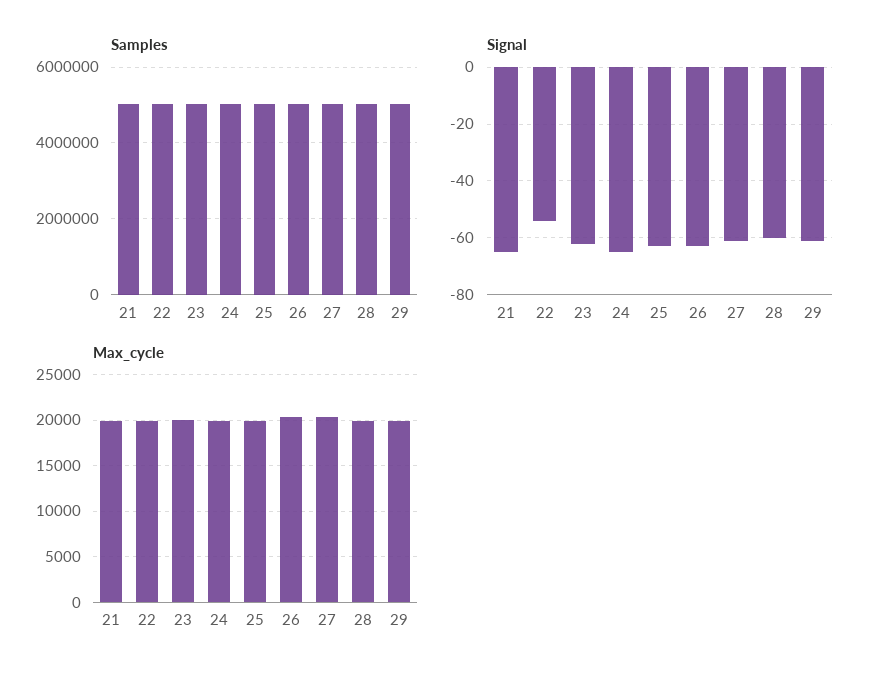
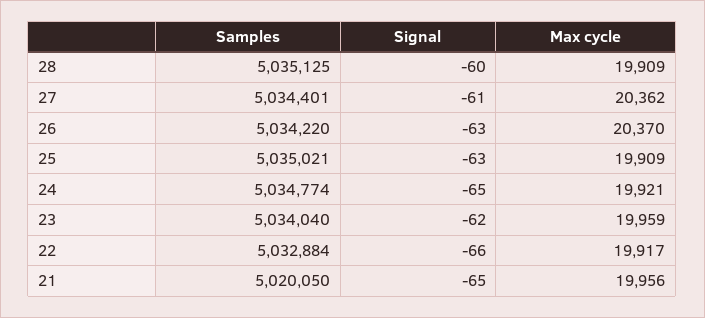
  {
    "Samples": {
      "21": 5020050,
      "22": 5032884,
      "23": 5034040,
      "24": 5034774,
      "25": 5035021,
      "26": 5034220,
      "27": 5034401,
-     "28": 5035125,
+     "28": 5035125
-     "29": 5000000
    },
    "Signal": {
      "21": -65,
-     "22": -55,
+     "22": -66,
      "23": -62,
      "24": -65,
      "25": -63,
      "26": -63,
      "27": -61,
-     "28": -60,
+     "28": -60
-     "29": -60
    },
    "Max_cycle": {
      "21": 19956,
      "22": 19917,
      "23": 19959,
      "24": 19921,
      "25": 19909,
      "26": 20370,
      "27": 20362,
-     "28": 19909,
+     "28": 19909
-     "29": 20000
    }
  }

